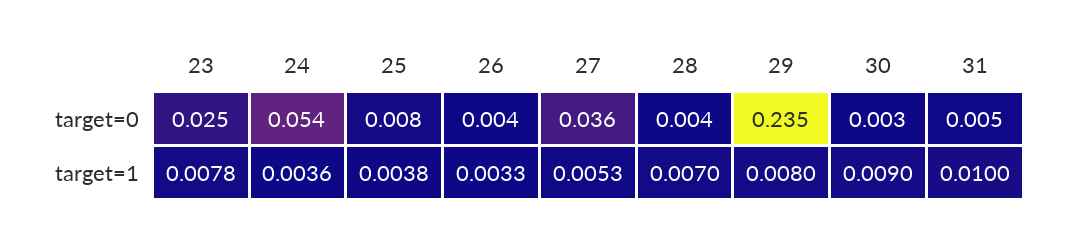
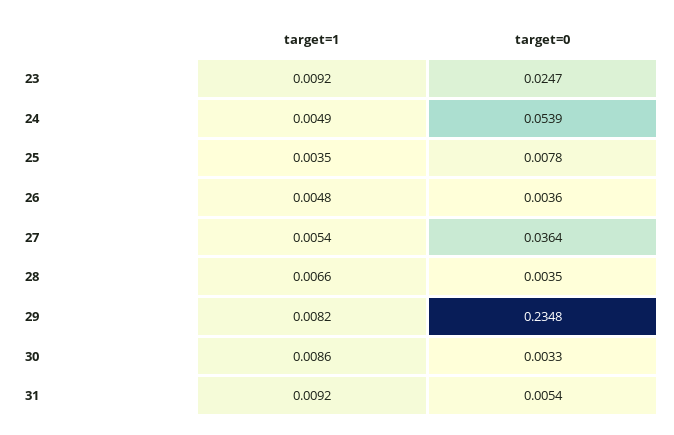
  {
    "23": {
      "target=0": 0.0247,
-     "target=1": 0.0078
+     "target=1": 0.0092
    },
    "24": {
      "target=0": 0.0539,
-     "target=1": 0.0036
+     "target=1": 0.0049
    },
    "25": {
      "target=0": 0.0078,
-     "target=1": 0.0038
+     "target=1": 0.0035
    },
    "26": {
      "target=0": 0.0036,
-     "target=1": 0.0033
+     "target=1": 0.0048
    },
    "27": {
      "target=0": 0.0364,
-     "target=1": 0.0053
+     "target=1": 0.0054
    },
    "28": {
      "target=0": 0.0035,
-     "target=1": 0.007
+     "target=1": 0.0066
    },
    "29": {
      "target=0": 0.2348,
-     "target=1": 0.008
+     "target=1": 0.0082
    },
    "30": {
      "target=0": 0.0033,
-     "target=1": 0.009
+     "target=1": 0.0086
    },
    "31": {
      "target=0": 0.0054,
-     "target=1": 0.01
+     "target=1": 0.0092
    }
  }

